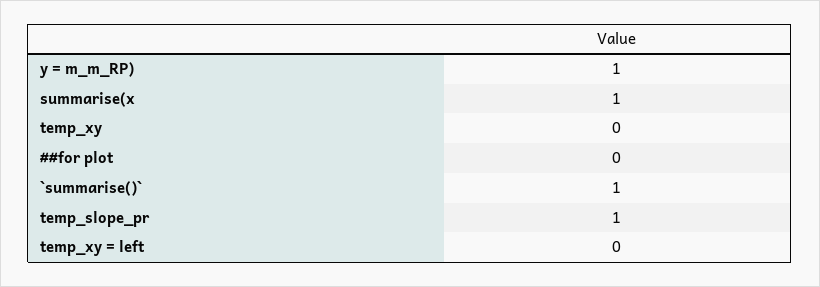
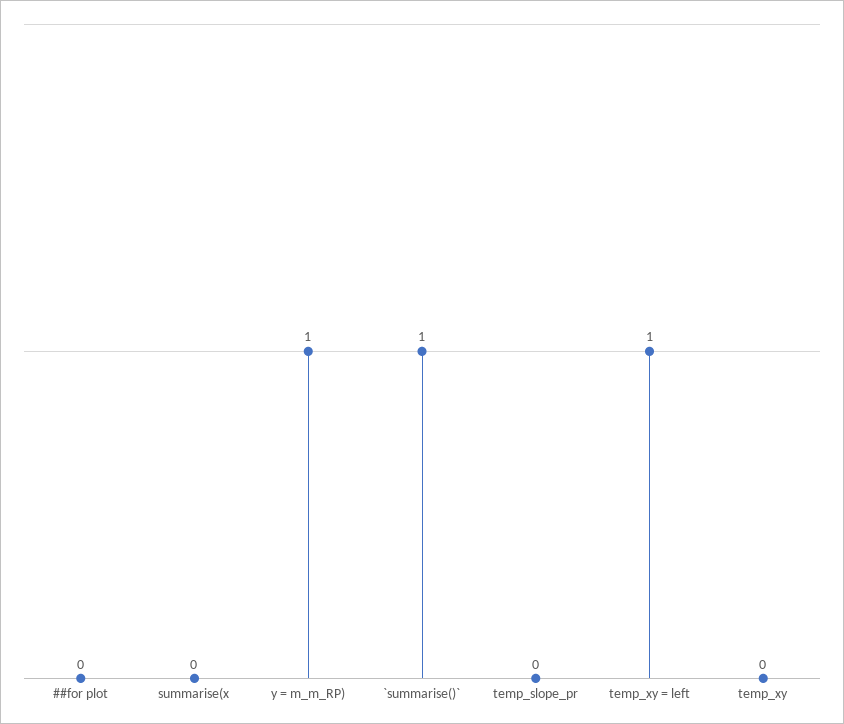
  {
    "y = m_m_RP)": 1,
-   "summarise(x": 1,
+   "summarise(x": 0,
    "temp_xy": 0,
    "##for plot": 0,
    "`summarise()`": 1,
-   "temp_slope_pr": 1,
+   "temp_slope_pr": 0,
-   "temp_xy = left": 0
+   "temp_xy = left": 1
  }

